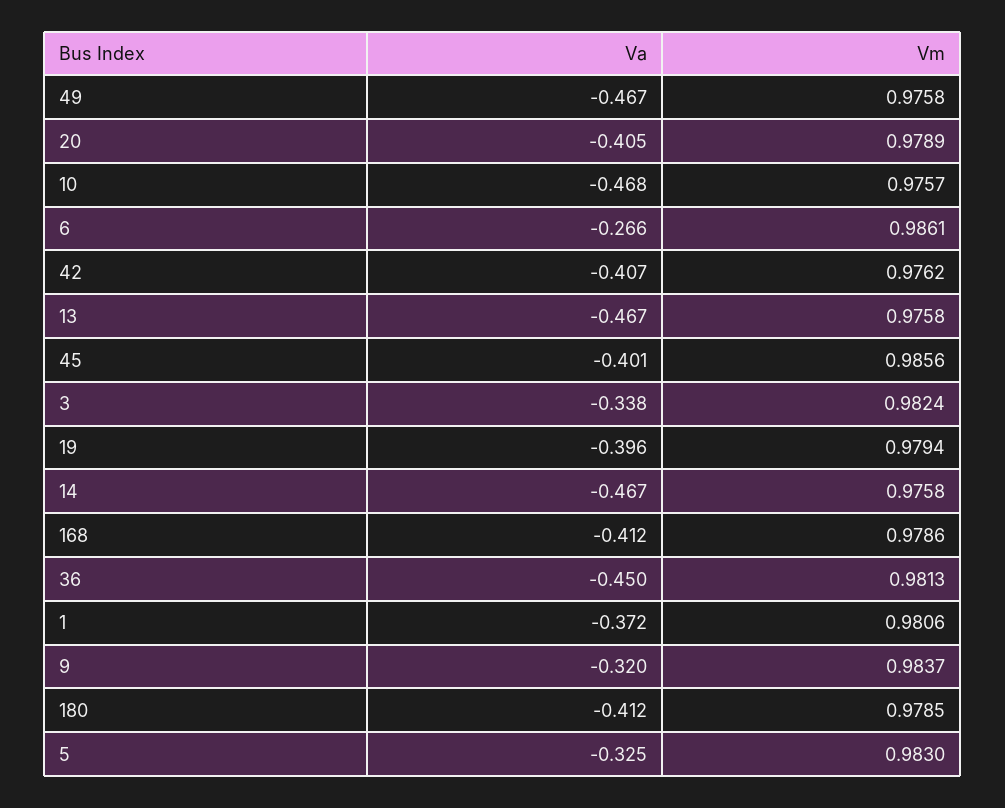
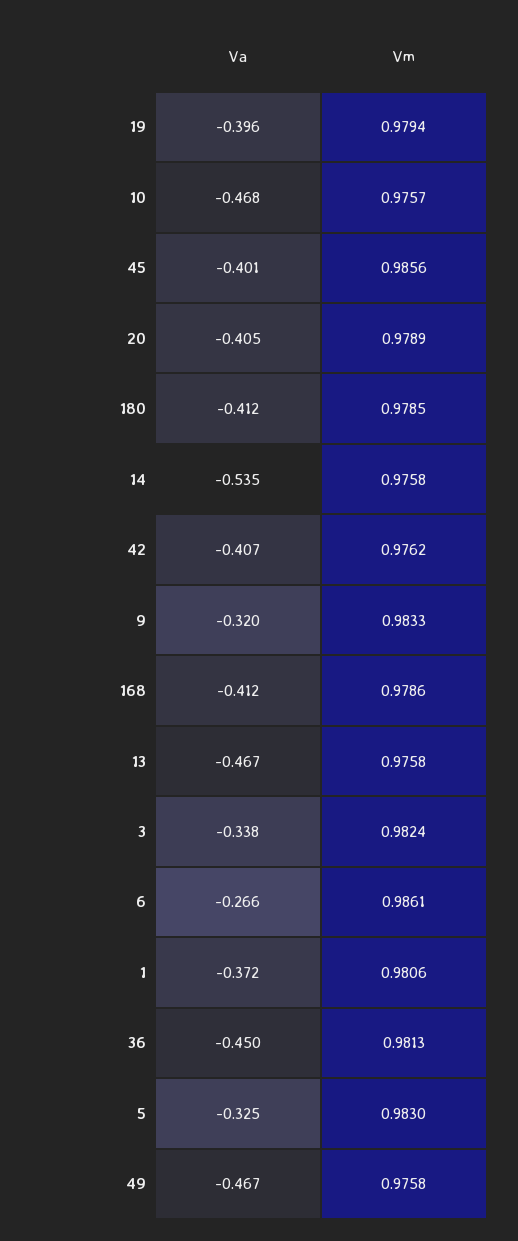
  {
    "Va": {
      "49": -0.467,
      "20": -0.405,
      "10": -0.468,
      "6": -0.266,
      "42": -0.407,
      "13": -0.467,
      "45": -0.401,
      "3": -0.338,
      "19": -0.396,
-     "14": -0.467,
+     "14": -0.535,
      "168": -0.412,
      "36": -0.45,
      "1": -0.372,
      "9": -0.32,
      "180": -0.412,
      "5": -0.325
    },
    "Vm": {
      "49": 0.9758,
      "20": 0.9789,
      "10": 0.9757,
      "6": 0.9861,
      "42": 0.9762,
      "13": 0.9758,
      "45": 0.9856,
      "3": 0.9824,
      "19": 0.9794,
      "14": 0.9758,
      "168": 0.9786,
      "36": 0.9813,
      "1": 0.9806,
-     "9": 0.9837,
+     "9": 0.9833,
      "180": 0.9785,
      "5": 0.983
    }
  }

